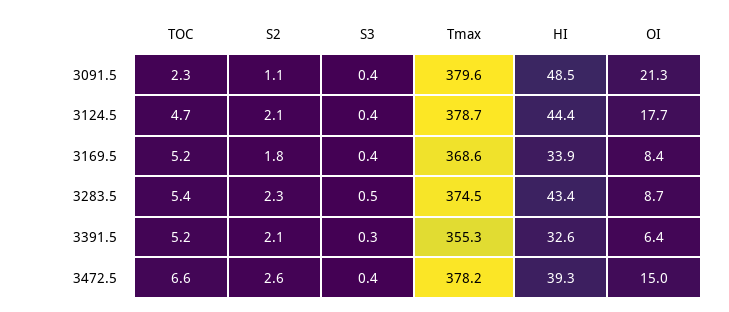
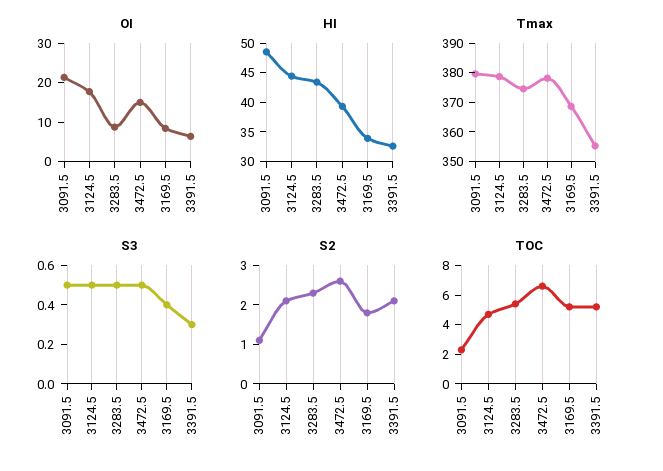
  {
    "TOC": {
      "3091.5": 2.3,
      "3124.5": 4.7,
      "3169.5": 5.2,
      "3283.5": 5.4,
      "3391.5": 5.2,
      "3472.5": 6.6
    },
    "S2": {
      "3091.5": 1.1,
      "3124.5": 2.1,
      "3169.5": 1.8,
      "3283.5": 2.3,
      "3391.5": 2.1,
      "3472.5": 2.6
    },
    "S3": {
-     "3091.5": 0.4,
+     "3091.5": 0.5,
-     "3124.5": 0.4,
+     "3124.5": 0.5,
      "3169.5": 0.4,
      "3283.5": 0.5,
      "3391.5": 0.3,
-     "3472.5": 0.4
+     "3472.5": 0.5
    },
    "Tmax": {
      "3091.5": 379.6,
      "3124.5": 378.7,
      "3169.5": 368.6,
      "3283.5": 374.5,
      "3391.5": 355.3,
      "3472.5": 378.2
    },
    "HI": {
      "3091.5": 48.5,
      "3124.5": 44.4,
      "3169.5": 33.9,
      "3283.5": 43.4,
      "3391.5": 32.6,
      "3472.5": 39.3
    },
    "OI": {
      "3091.5": 21.3,
      "3124.5": 17.7,
      "3169.5": 8.4,
      "3283.5": 8.7,
      "3391.5": 6.4,
      "3472.5": 15
    }
  }

